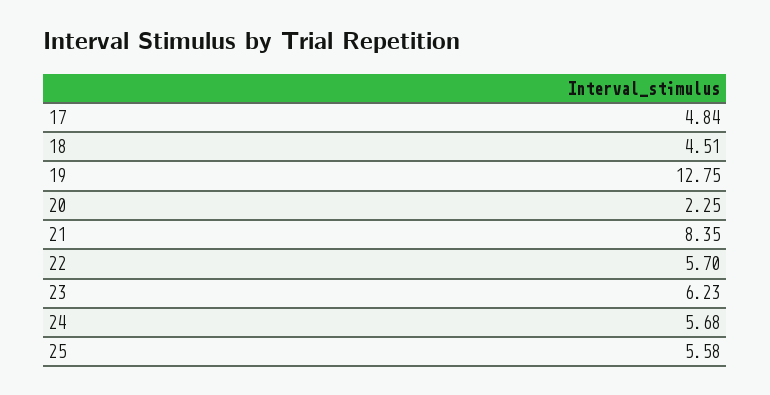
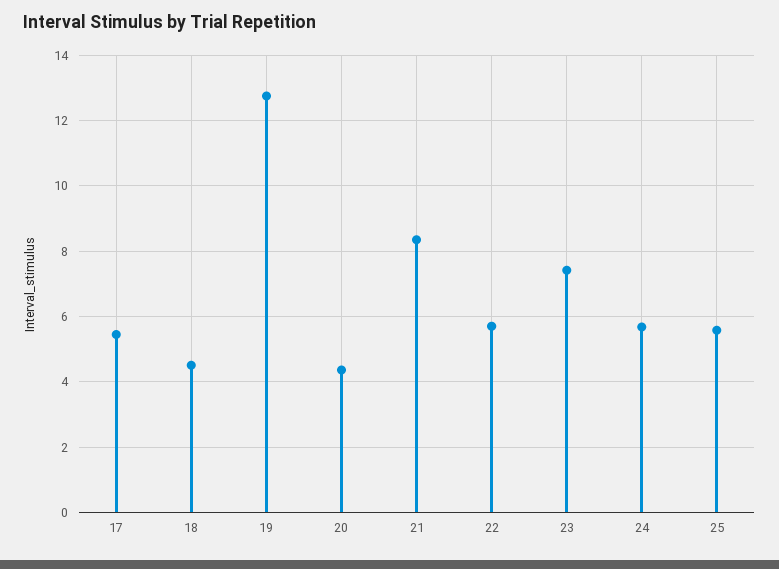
  {
-   "17": 4.84,
+   "17": 5.4,
    "18": 4.51,
    "19": 12.75,
-   "20": 2.25,
+   "20": 4.4,
    "21": 8.35,
    "22": 5.7,
-   "23": 6.23,
+   "23": 7.4,
    "24": 5.68,
    "25": 5.58
  }

